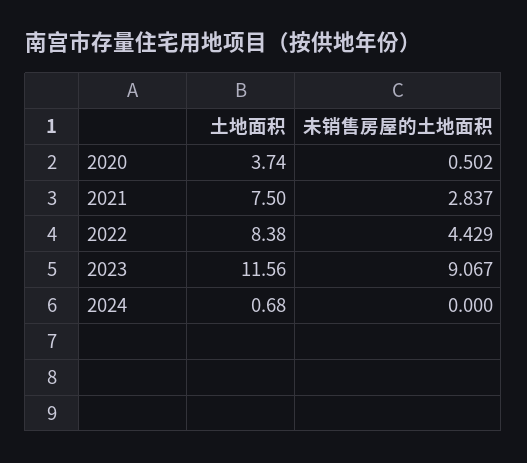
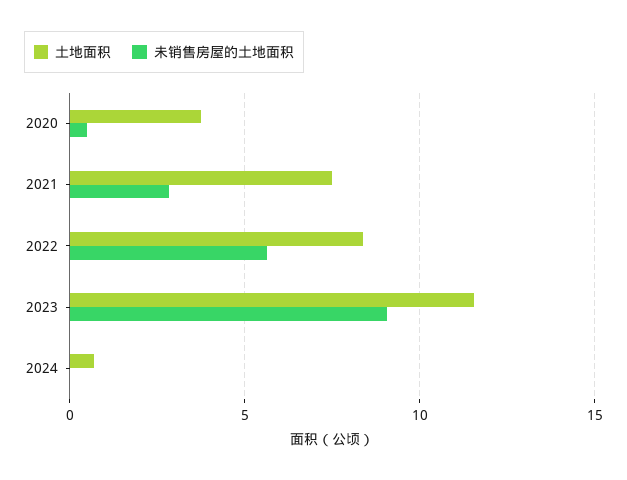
  {
    "土地面积": {
      "2020": 3.74,
      "2021": 7.5,
      "2022": 8.38,
      "2023": 11.56,
      "2024": 0.68
    },
    "未销售房屋的土地面积": {
      "2020": 0.502,
      "2021": 2.837,
-     "2022": 4.429,
+     "2022": 5.5,
      "2023": 9.067,
      "2024": 0
    }
  }

